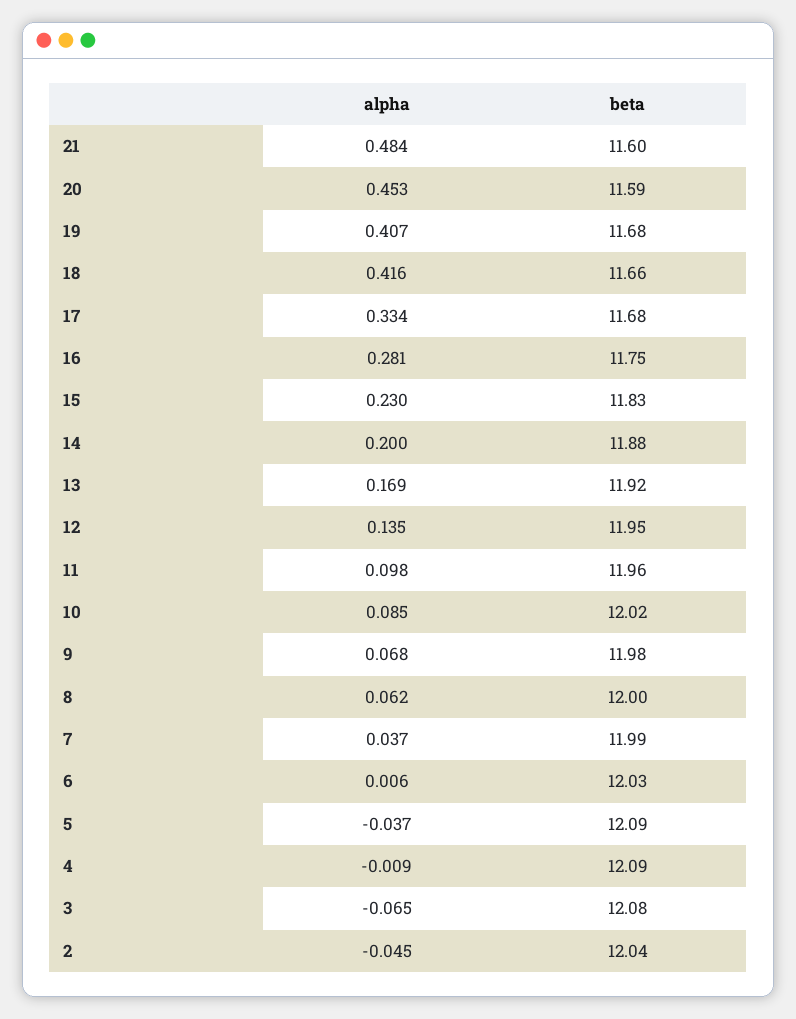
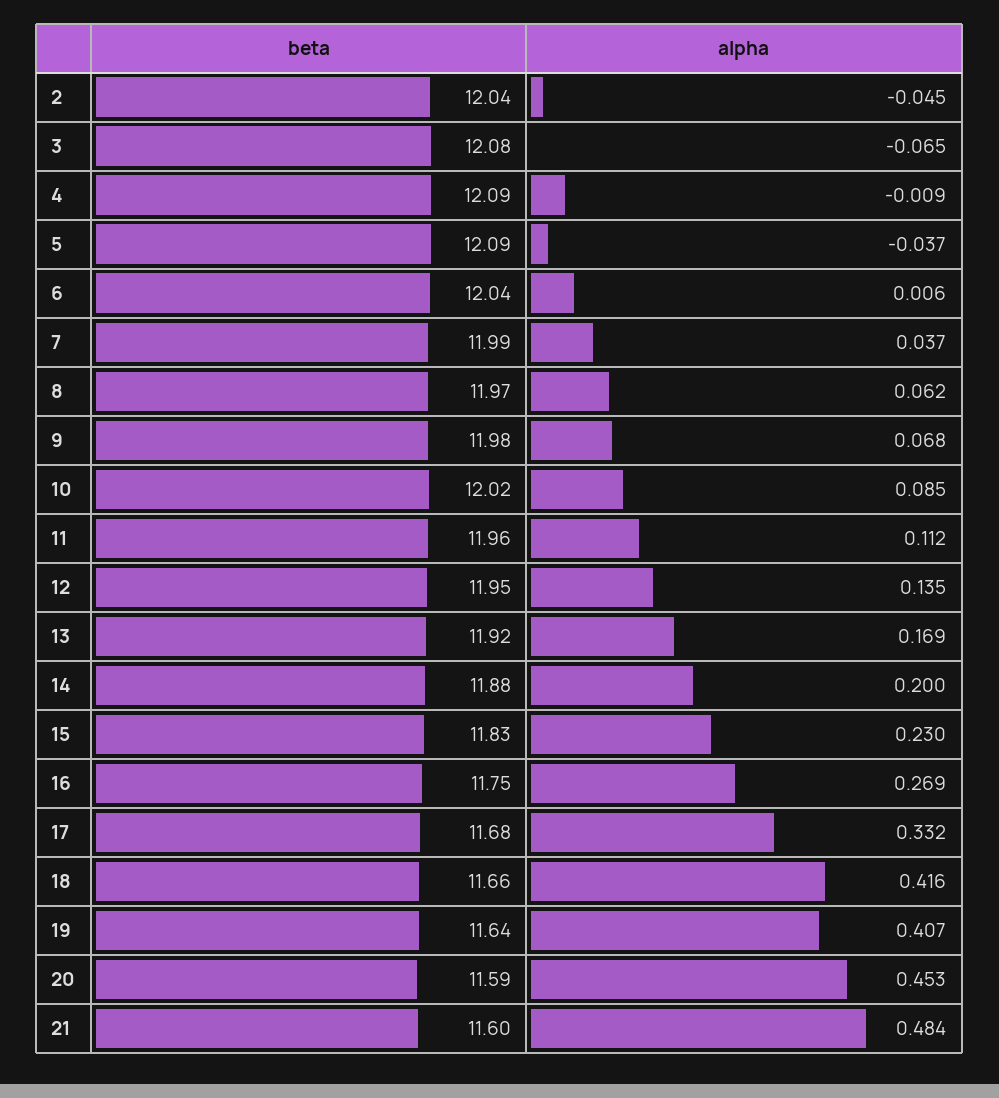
  {
    "alpha": {
      "21": 0.484,
      "20": 0.453,
      "19": 0.407,
      "18": 0.416,
-     "17": 0.334,
+     "17": 0.332,
-     "16": 0.281,
+     "16": 0.269,
      "15": 0.23,
      "14": 0.2,
      "13": 0.169,
      "12": 0.135,
-     "11": 0.098,
+     "11": 0.112,
      "10": 0.085,
      "9": 0.068,
      "8": 0.062,
      "7": 0.037,
      "6": 0.006,
      "5": -0.037,
      "4": -0.009,
      "3": -0.065,
      "2": -0.045
    },
    "beta": {
      "21": 11.6,
      "20": 11.59,
-     "19": 11.68,
+     "19": 11.64,
      "18": 11.66,
      "17": 11.68,
      "16": 11.75,
      "15": 11.83,
      "14": 11.88,
      "13": 11.92,
      "12": 11.95,
      "11": 11.96,
      "10": 12.02,
      "9": 11.98,
-     "8": 12,
+     "8": 11.97,
      "7": 11.99,
-     "6": 12.03,
+     "6": 12.04,
      "5": 12.09,
      "4": 12.09,
      "3": 12.08,
      "2": 12.04
    }
  }

